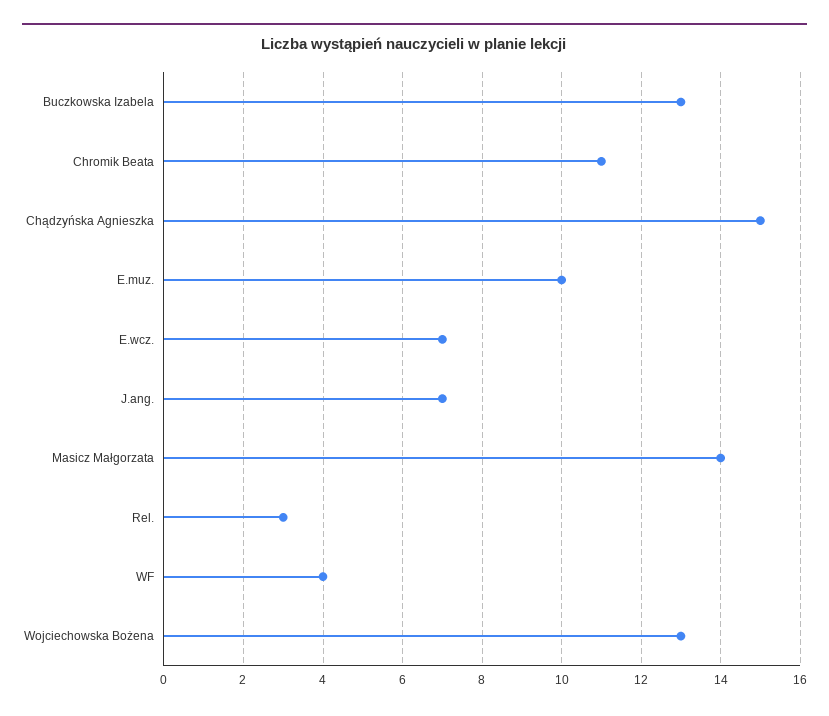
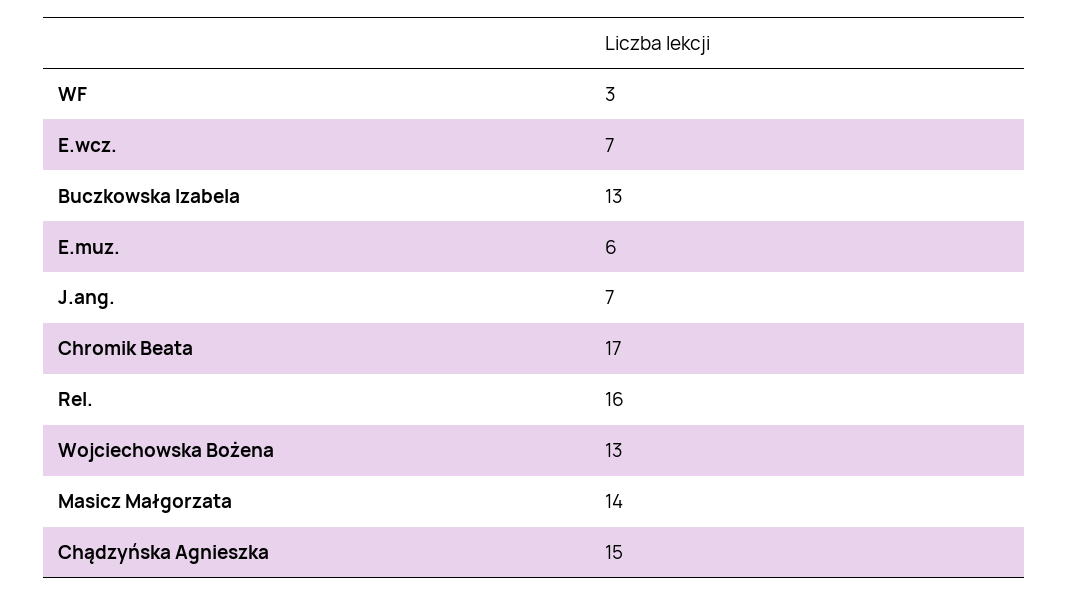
  {
    "Buczkowska Izabela": 13,
-   "Chromik Beata": 11,
+   "Chromik Beata": 17,
    "Chądzyńska Agnieszka": 15,
-   "E.muz.": 10,
+   "E.muz.": 6,
    "E.wcz.": 7,
    "J.ang.": 7,
    "Masicz Małgorzata": 14,
-   "Rel.": 3,
+   "Rel.": 16,
-   "WF": 4,
+   "WF": 3,
    "Wojciechowska Bożena": 13
  }

